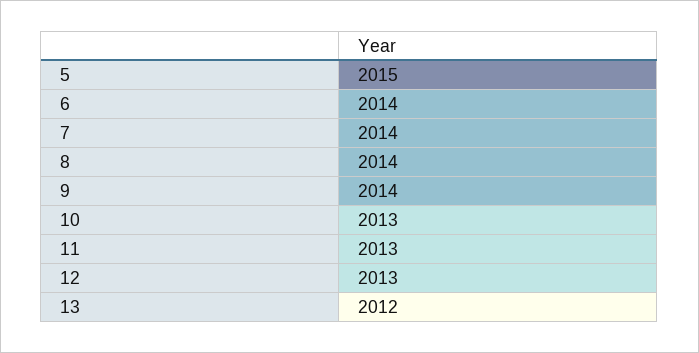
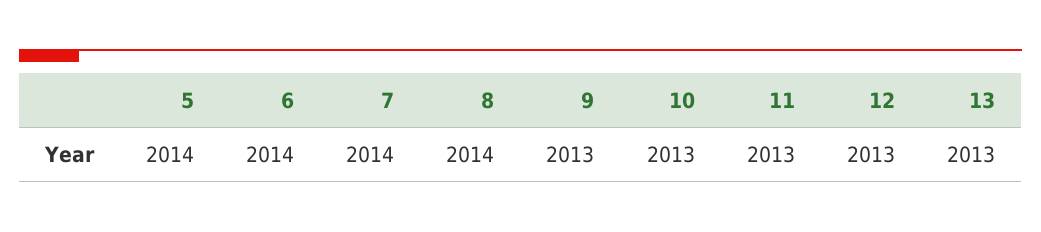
  {
-   "5": 2015,
+   "5": 2014,
    "6": 2014,
    "7": 2014,
    "8": 2014,
-   "9": 2014,
+   "9": 2013,
    "10": 2013,
    "11": 2013,
    "12": 2013,
-   "13": 2012
+   "13": 2013
  }

